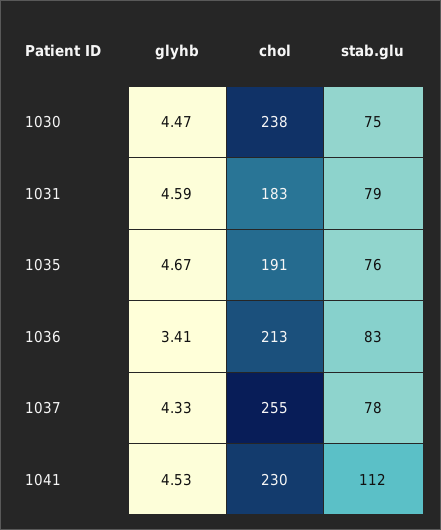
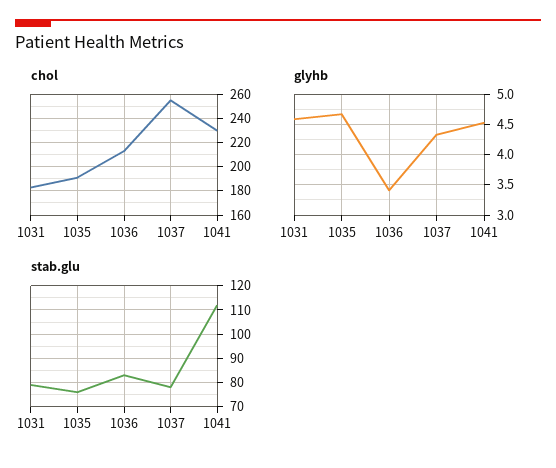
  {
    "glyhb": {
-     "1030": 4.47,
      "1031": 4.59,
      "1035": 4.67,
      "1036": 3.41,
      "1037": 4.33,
      "1041": 4.53
    },
    "chol": {
-     "1030": 238,
      "1031": 183,
      "1035": 191,
      "1036": 213,
      "1037": 255,
      "1041": 230
    },
    "stab.glu": {
-     "1030": 75,
      "1031": 79,
      "1035": 76,
      "1036": 83,
      "1037": 78,
      "1041": 112
    }
  }

